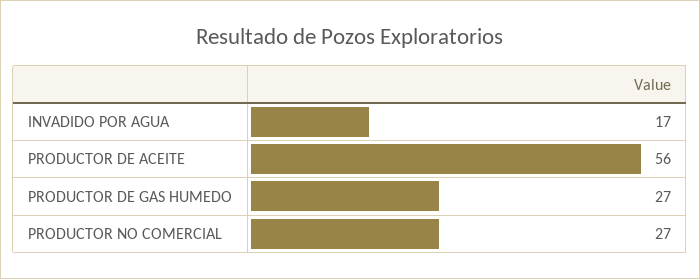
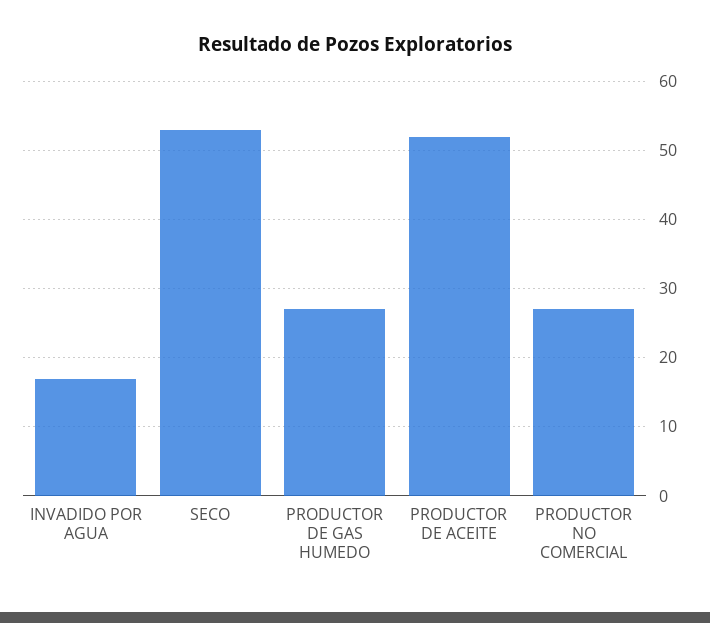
  {
    "INVADIDO POR AGUA": 17,
-   "PRODUCTOR DE ACEITE": 56,
+   "PRODUCTOR DE ACEITE": 52,
    "PRODUCTOR DE GAS HUMEDO": 27,
-   "PRODUCTOR NO COMERCIAL": 27
+   "PRODUCTOR NO COMERCIAL": 27,
+   "SECO": 53
  }

